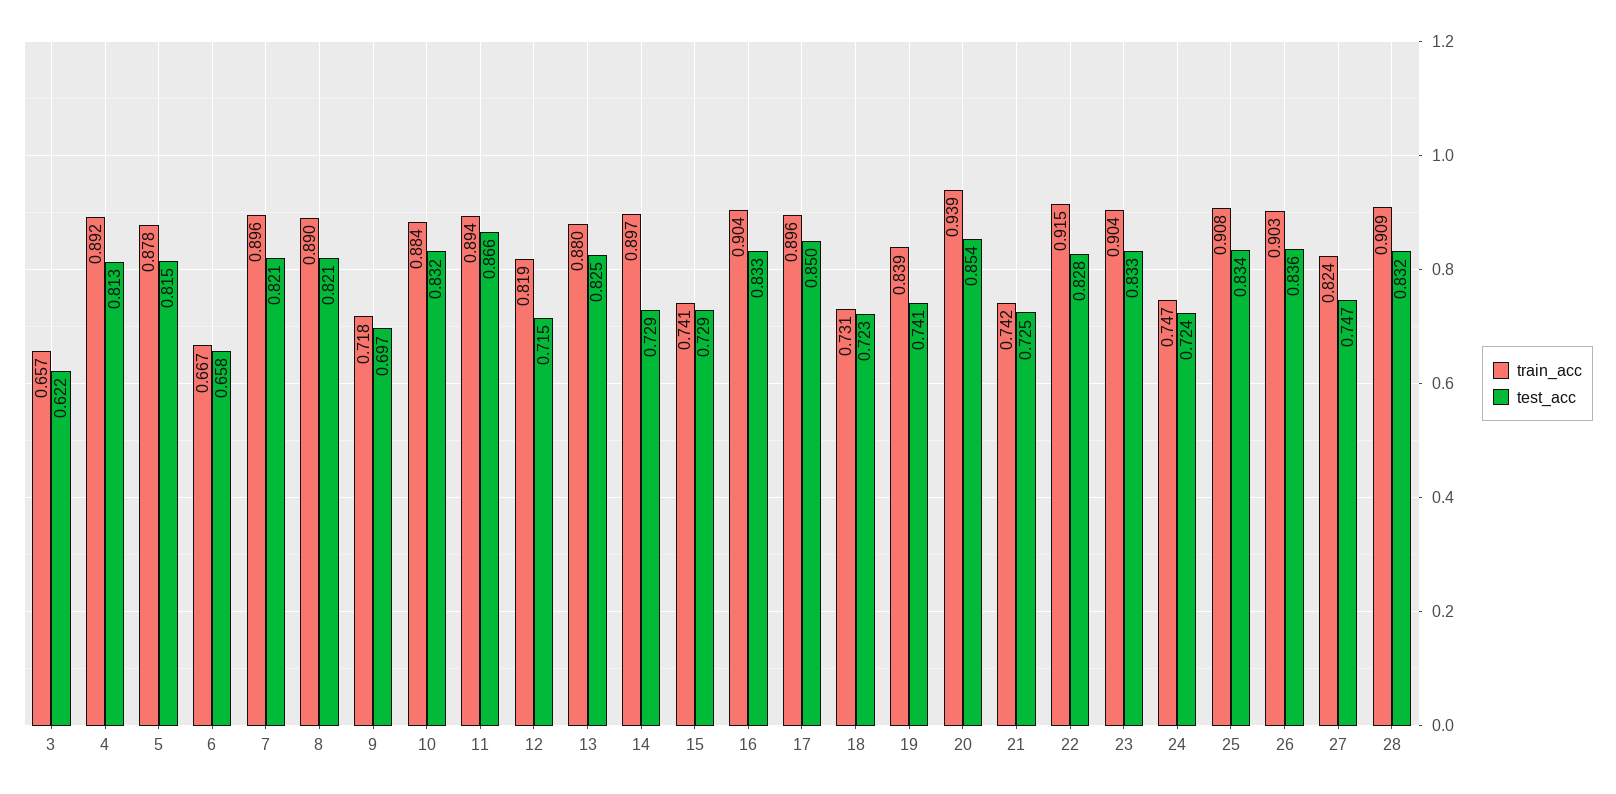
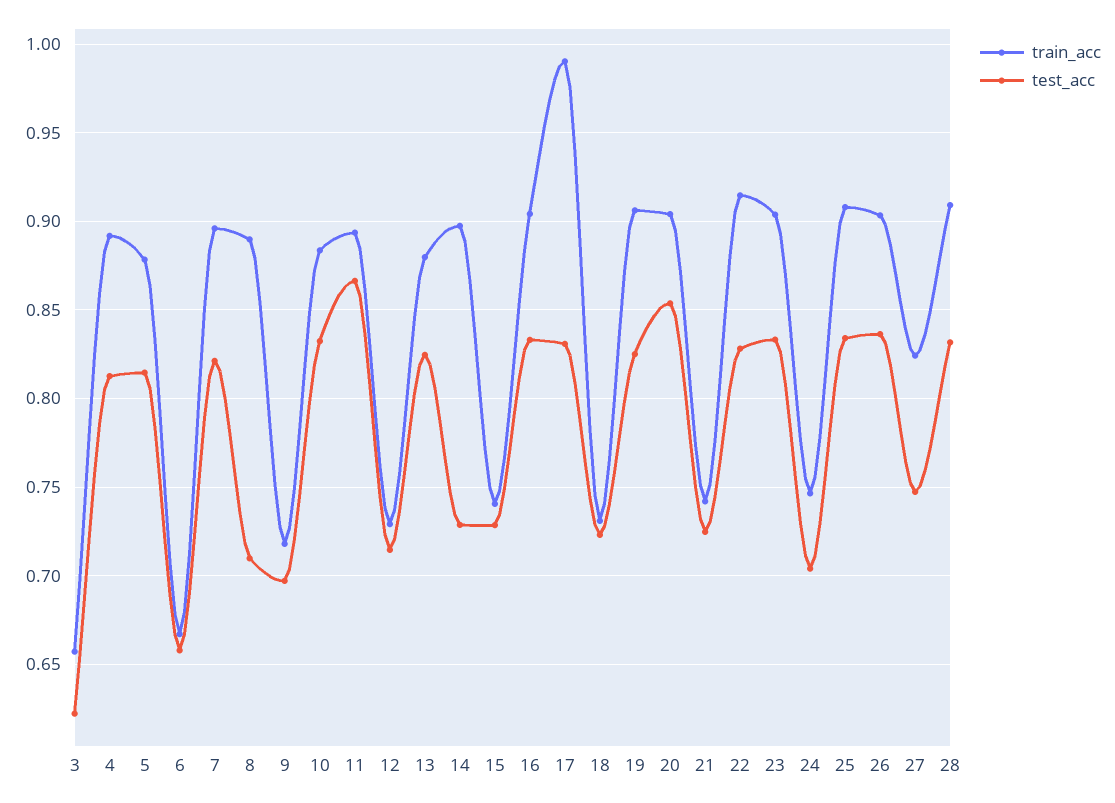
  {
    "train_acc": {
      "3": 0.657,
      "4": 0.892,
      "5": 0.878,
      "6": 0.667,
      "7": 0.896,
      "8": 0.89,
      "9": 0.718,
      "10": 0.884,
      "11": 0.894,
-     "12": 0.819,
+     "12": 0.73,
      "13": 0.88,
      "14": 0.897,
      "15": 0.741,
      "16": 0.904,
-     "17": 0.896,
+     "17": 0.99,
      "18": 0.731,
-     "19": 0.839,
+     "19": 0.905,
-     "20": 0.939,
+     "20": 0.905,
      "21": 0.742,
      "22": 0.915,
      "23": 0.904,
      "24": 0.747,
      "25": 0.908,
      "26": 0.903,
      "27": 0.824,
      "28": 0.909
    },
    "test_acc": {
      "3": 0.622,
      "4": 0.813,
      "5": 0.815,
      "6": 0.658,
      "7": 0.821,
-     "8": 0.821,
+     "8": 0.71,
      "9": 0.697,
      "10": 0.832,
      "11": 0.866,
      "12": 0.715,
      "13": 0.825,
      "14": 0.729,
      "15": 0.729,
      "16": 0.833,
-     "17": 0.85,
+     "17": 0.83,
      "18": 0.723,
-     "19": 0.741,
+     "19": 0.825,
      "20": 0.854,
      "21": 0.725,
      "22": 0.828,
      "23": 0.833,
-     "24": 0.724,
+     "24": 0.705,
      "25": 0.834,
      "26": 0.836,
      "27": 0.747,
      "28": 0.832
    }
  }

